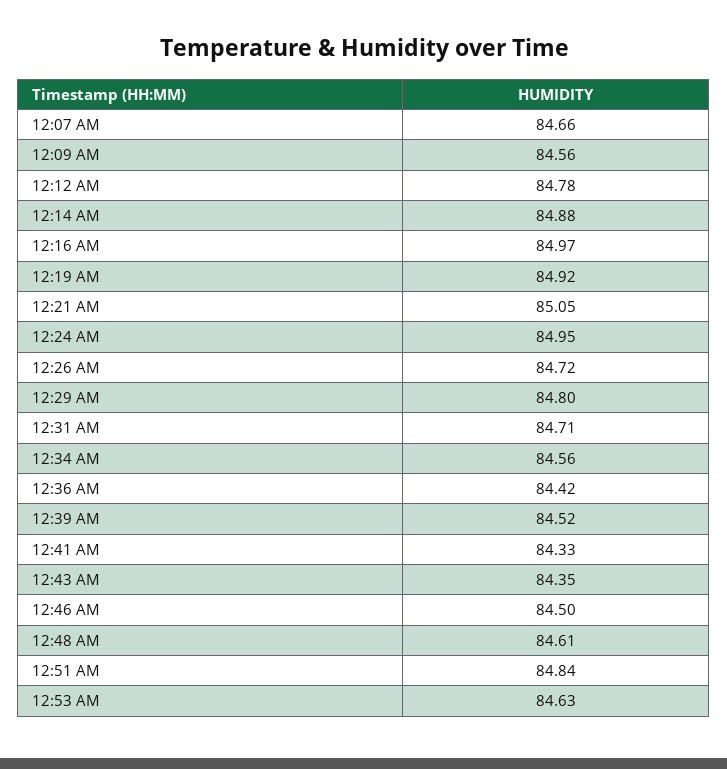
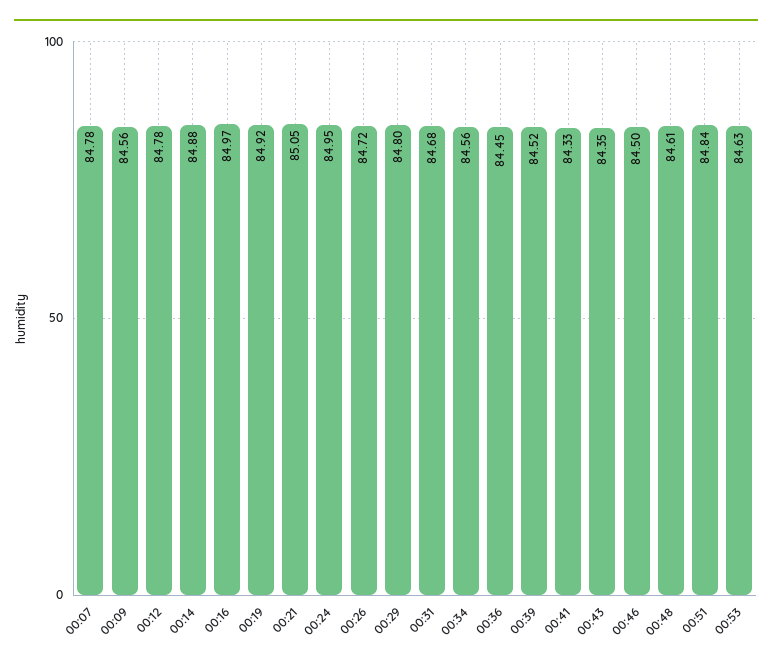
  {
-   "12:07 AM": 84.66,
+   "12:07 AM": 84.78,
    "12:09 AM": 84.56,
    "12:12 AM": 84.78,
    "12:14 AM": 84.88,
    "12:16 AM": 84.97,
    "12:19 AM": 84.92,
    "12:21 AM": 85.05,
    "12:24 AM": 84.95,
    "12:26 AM": 84.72,
    "12:29 AM": 84.8,
-   "12:31 AM": 84.71,
+   "12:31 AM": 84.68,
    "12:34 AM": 84.56,
-   "12:36 AM": 84.42,
+   "12:36 AM": 84.45,
    "12:39 AM": 84.52,
    "12:41 AM": 84.33,
    "12:43 AM": 84.35,
    "12:46 AM": 84.5,
    "12:48 AM": 84.61,
    "12:51 AM": 84.84,
    "12:53 AM": 84.63
  }

